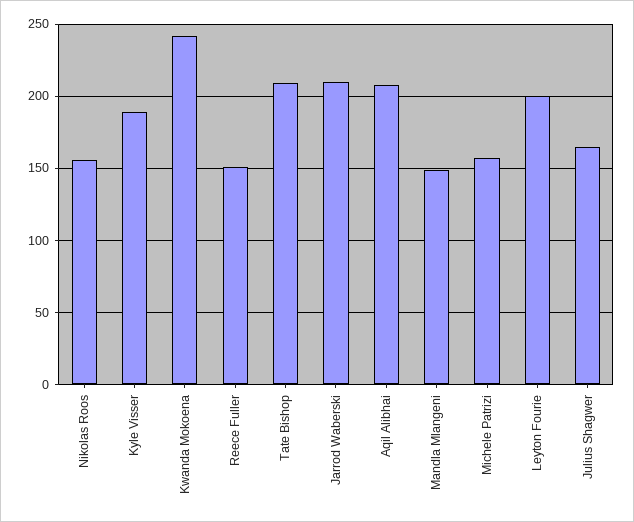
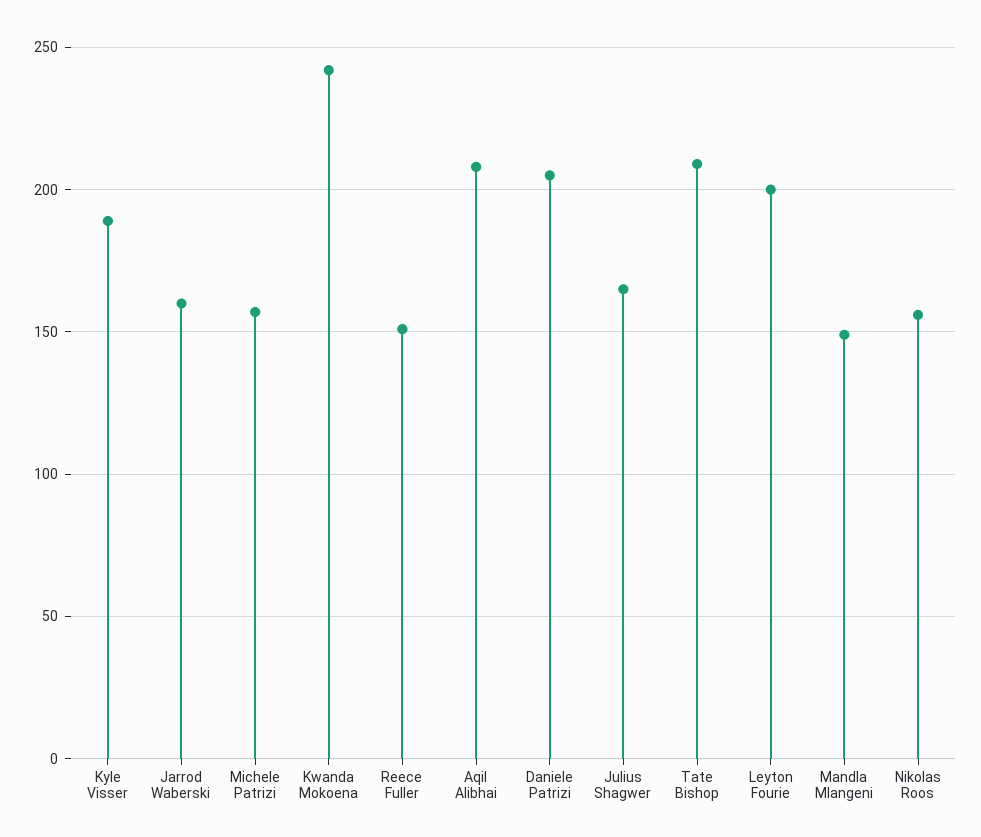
  {
    "Nikolas Roos": 155,
    "Kyle Visser": 190,
    "Kwanda Mokoena": 240,
    "Reece Fuller": 150,
    "Tate Bishop": 210,
-   "Jarrod Waberski": 210,
+   "Jarrod Waberski": 160,
    "Aqil Alibhai": 210,
    "Mandla Mlangeni": 150,
    "Michele Patrizi": 155,
    "Leyton Fourie": 200,
-   "Julius Shagwer": 165
+   "Julius Shagwer": 165,
+   "Daniele Patrizi": 205
  }

